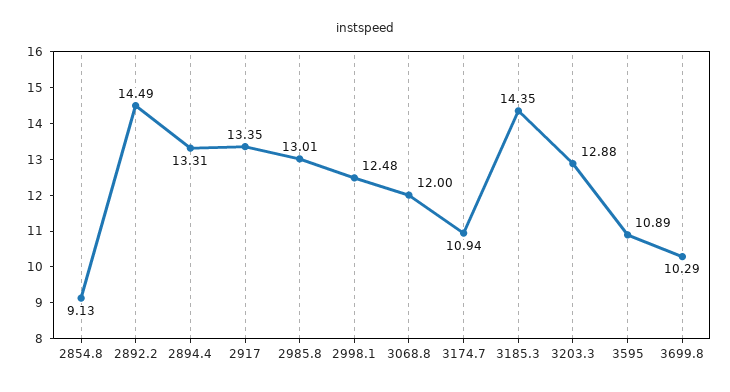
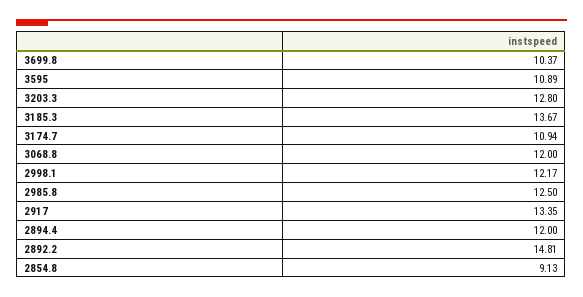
  {
    "2854.8": 9.13,
-   "2892.2": 14.49,
+   "2892.2": 14.81,
-   "2894.4": 13.31,
+   "2894.4": 12,
    "2917": 13.35,
-   "2985.8": 13.01,
+   "2985.8": 12.5,
-   "2998.1": 12.48,
+   "2998.1": 12.17,
    "3068.8": 12,
    "3174.7": 10.94,
-   "3185.3": 14.35,
+   "3185.3": 13.67,
-   "3203.3": 12.88,
+   "3203.3": 12.8,
    "3595": 10.89,
-   "3699.8": 10.29
+   "3699.8": 10.37
  }

